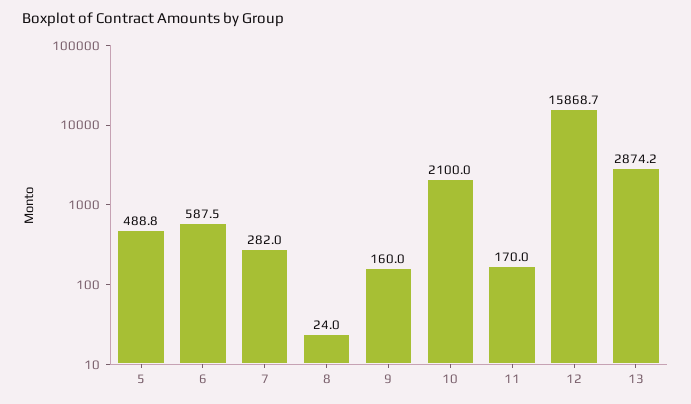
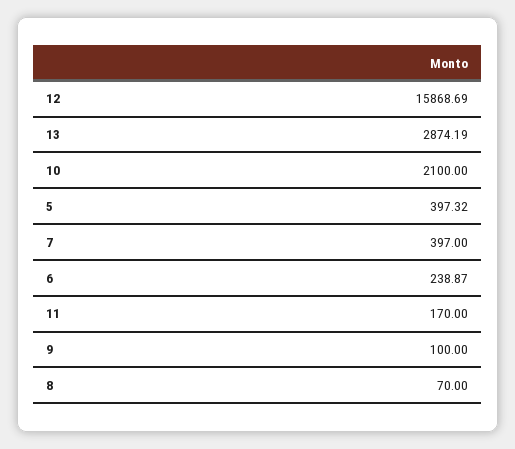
  {
-   "5": 488.8,
+   "5": 397.32,
-   "6": 587.5,
+   "6": 238.87,
-   "7": 282,
+   "7": 397,
-   "8": 24,
+   "8": 70,
-   "9": 160,
+   "9": 100,
    "10": 2100,
    "11": 170,
    "12": 15868.69,
    "13": 2874.19
  }

